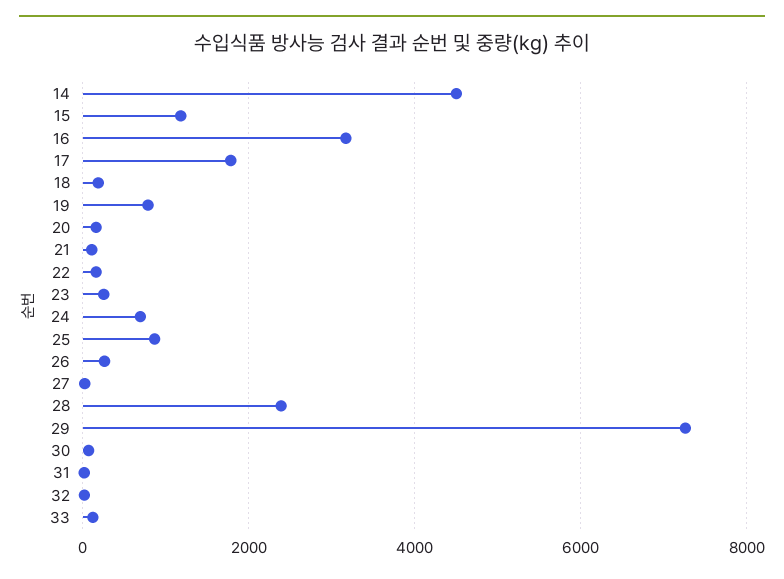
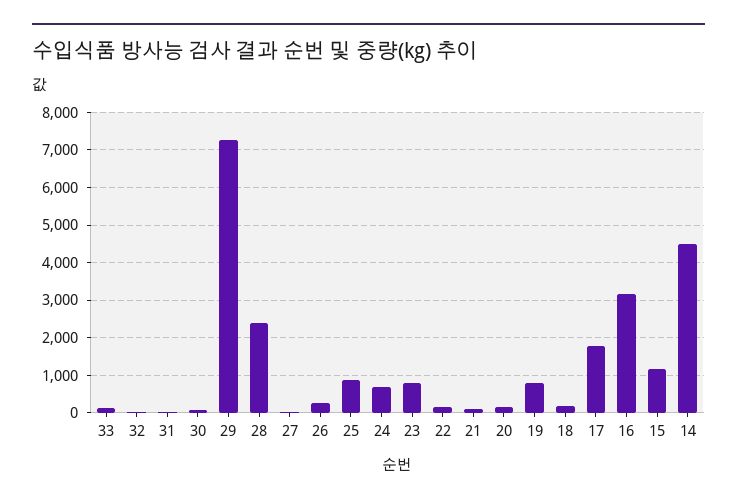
  {
    "14": 4600,
    "15": 1200,
    "16": 3200,
    "17": 1800,
    "18": 200,
    "19": 800,
    "20": 200,
    "21": 200,
    "22": 200,
-   "23": 200,
+   "23": 800,
    "24": 600,
    "25": 800,
    "26": 200,
    "27": 0,
    "28": 2400,
    "29": 7200,
    "30": 0,
    "31": 0,
    "32": 0,
    "33": 200
  }

